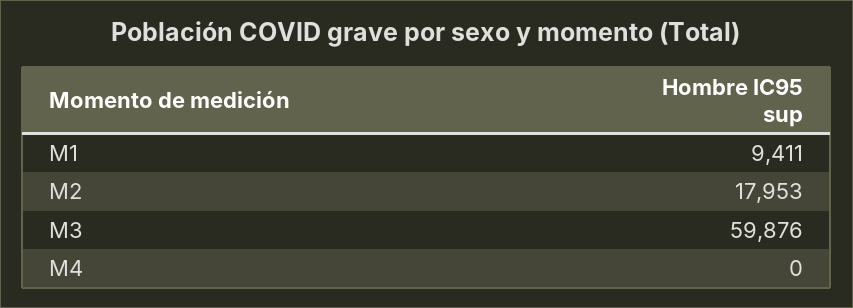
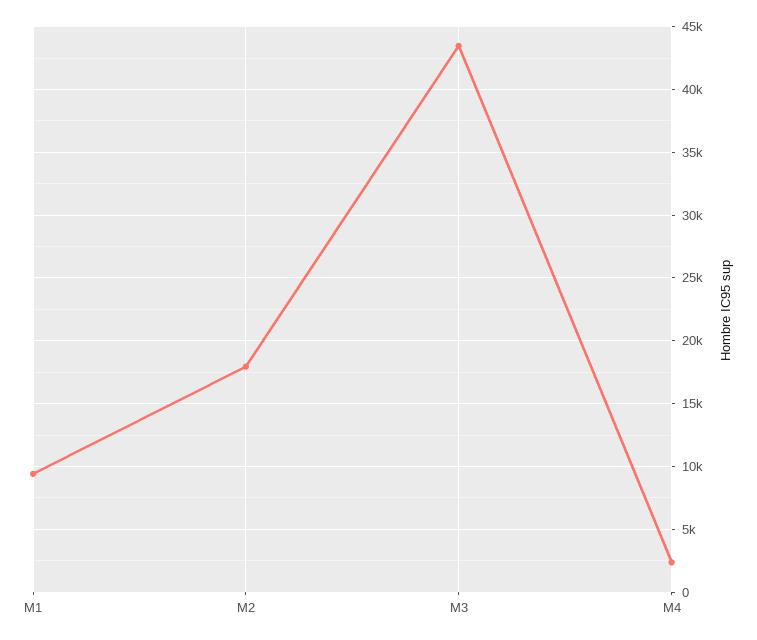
  {
    "M1": 9411,
    "M2": 17953,
-   "M3": 59876,
+   "M3": 43500,
-   "M4": 0
+   "M4": 2500
  }

